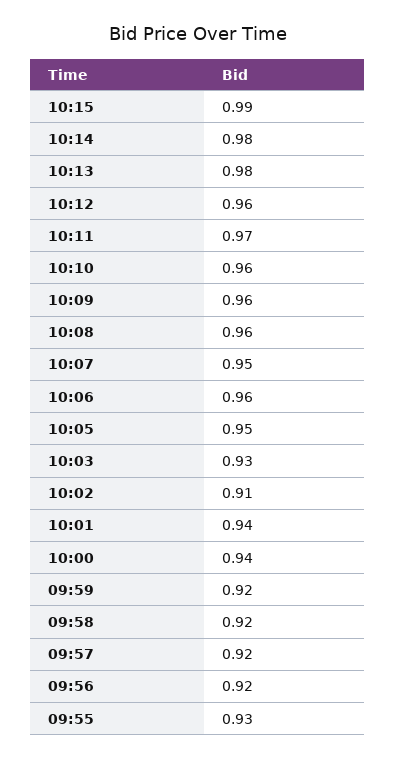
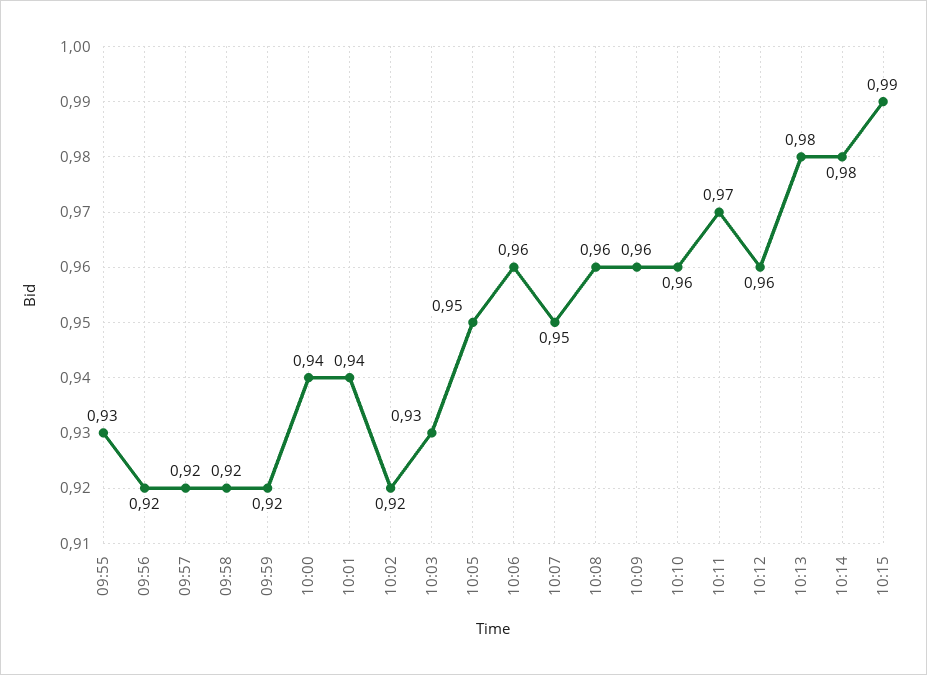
  {
    "10:15": 0.99,
    "10:14": 0.98,
    "10:13": 0.98,
    "10:12": 0.96,
    "10:11": 0.97,
    "10:10": 0.96,
    "10:09": 0.96,
    "10:08": 0.96,
    "10:07": 0.95,
    "10:06": 0.96,
    "10:05": 0.95,
    "10:03": 0.93,
-   "10:02": 0.91,
+   "10:02": 0.92,
    "10:01": 0.94,
    "10:00": 0.94,
    "09:59": 0.92,
    "09:58": 0.92,
    "09:57": 0.92,
    "09:56": 0.92,
    "09:55": 0.93
  }

